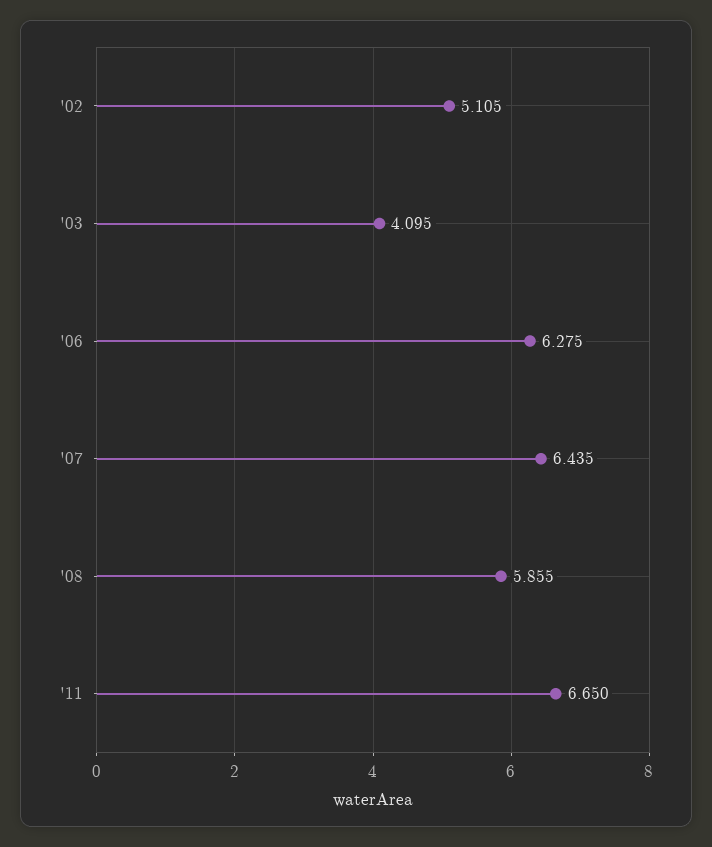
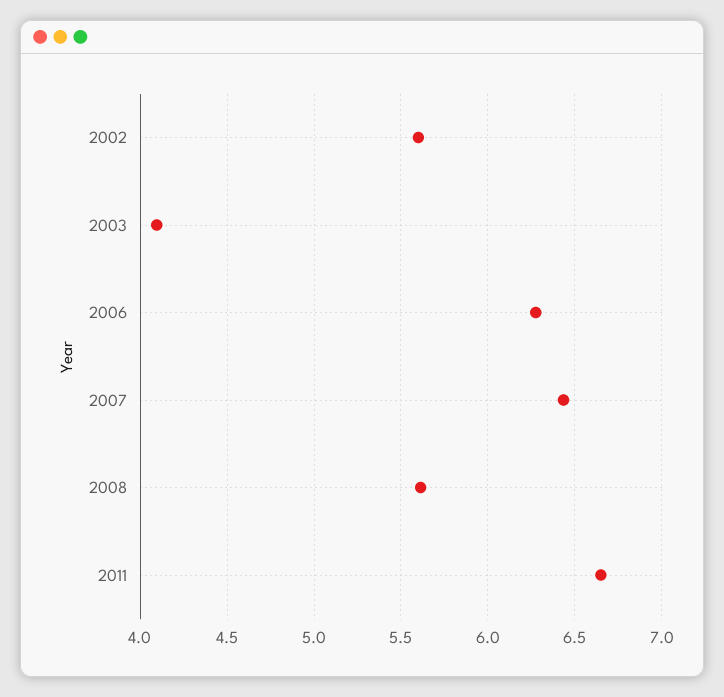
  {
-   "'02": 5.105,
+   "'02": 5.6,
    "'03": 4.095,
    "'06": 6.275,
    "'07": 6.435,
-   "'08": 5.855,
+   "'08": 5.6,
    "'11": 6.65
  }

